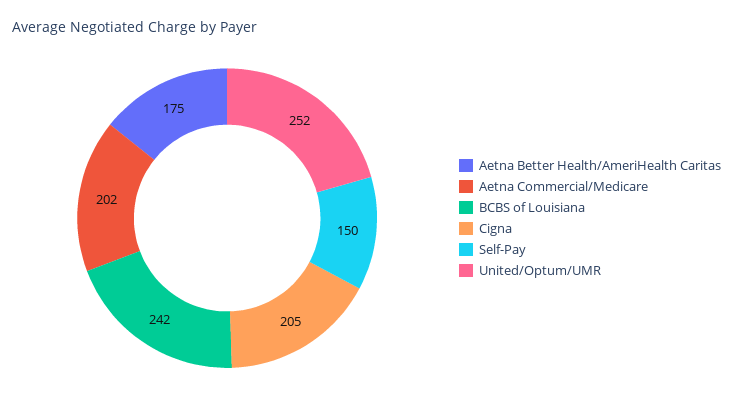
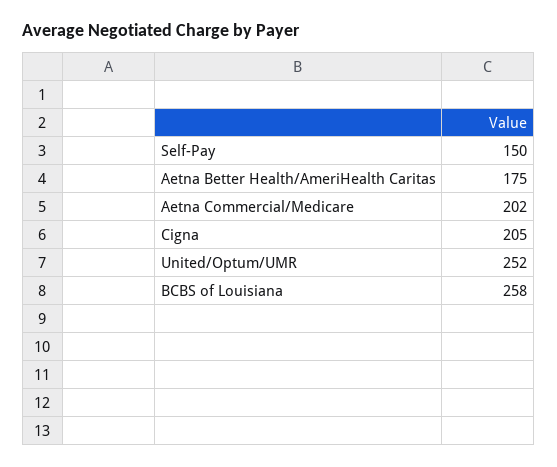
  {
    "Aetna Better Health/AmeriHealth Caritas": 175,
    "Aetna Commercial/Medicare": 202,
-   "BCBS of Louisiana": 242,
+   "BCBS of Louisiana": 258,
    "Cigna": 205,
    "Self-Pay": 150,
    "United/Optum/UMR": 252
  }

